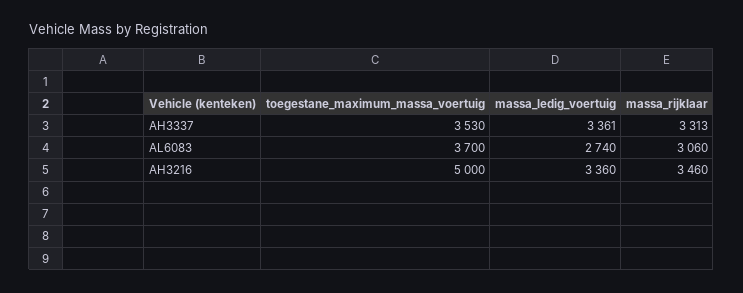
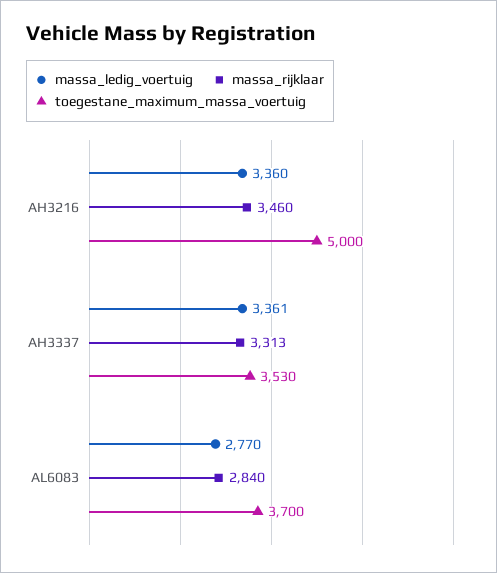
  {
    "toegestane_maximum_massa_voertuig": {
      "AH3337": 3530,
      "AL6083": 3700,
      "AH3216": 5000
    },
    "massa_ledig_voertuig": {
      "AH3337": 3361,
-     "AL6083": 2740,
+     "AL6083": 2770,
      "AH3216": 3360
    },
    "massa_rijklaar": {
      "AH3337": 3313,
-     "AL6083": 3060,
+     "AL6083": 2840,
      "AH3216": 3460
    }
  }

